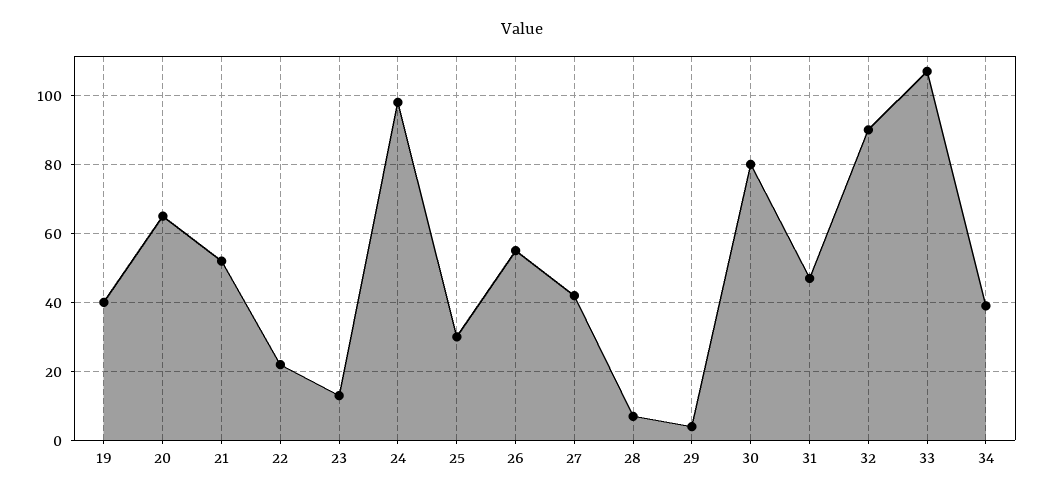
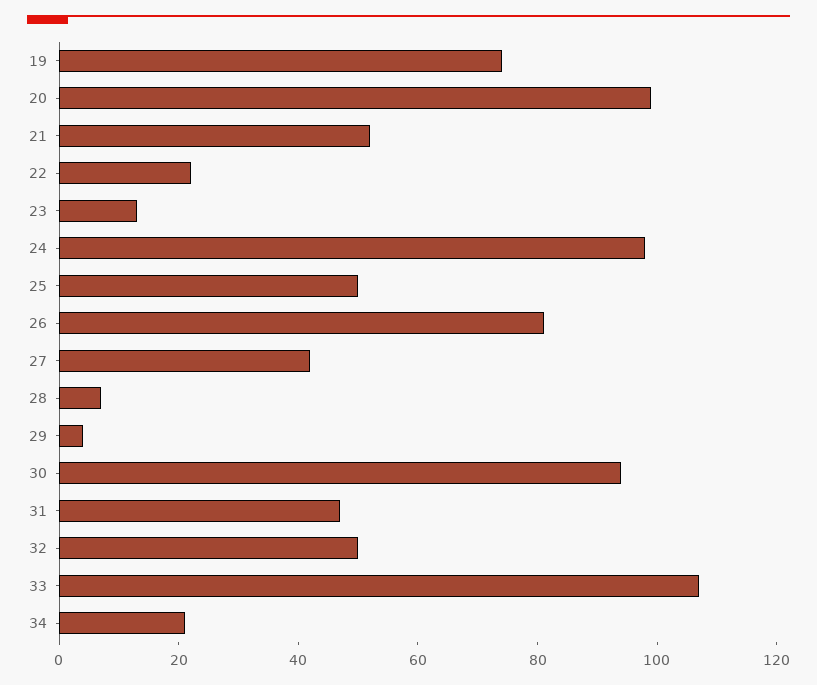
  {
-   "19": 40,
+   "19": 75,
-   "20": 65,
+   "20": 100,
    "21": 50,
    "22": 20,
    "23": 15,
    "24": 100,
-   "25": 30,
+   "25": 50,
-   "26": 55,
+   "26": 80,
    "27": 40,
    "28": 5,
    "29": 5,
-   "30": 80,
+   "30": 95,
    "31": 45,
-   "32": 90,
+   "32": 50,
    "33": 105,
-   "34": 40
+   "34": 20
  }

